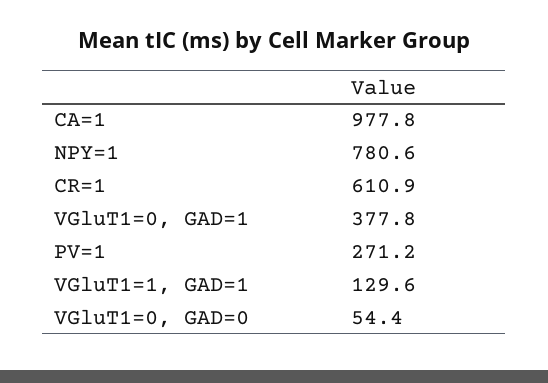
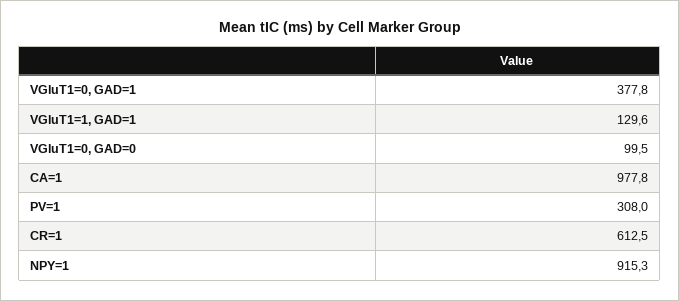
  {
    "CA=1": 977.8,
-   "NPY=1": 780.6,
+   "NPY=1": 915.3,
-   "CR=1": 610.9,
+   "CR=1": 612.5,
    "VGluT1=0, GAD=1": 377.8,
-   "PV=1": 271.2,
+   "PV=1": 308,
    "VGluT1=1, GAD=1": 129.6,
-   "VGluT1=0, GAD=0": 54.4
+   "VGluT1=0, GAD=0": 99.5
  }

